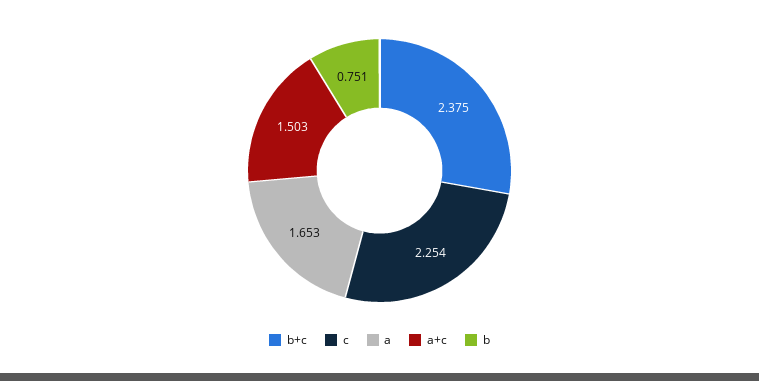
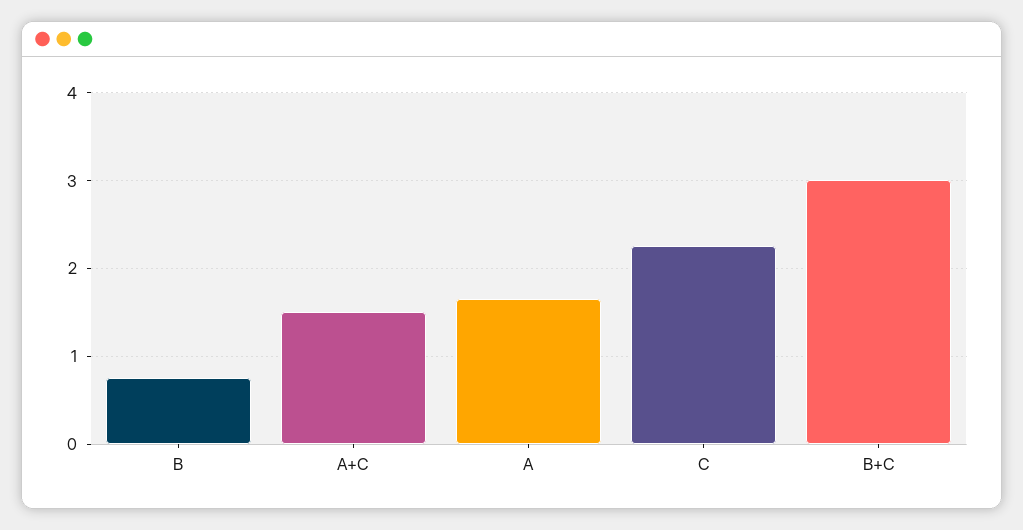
  {
-   "b+c": 2.375,
+   "b+c": 3,
    "c": 2.254,
    "a": 1.653,
    "a+c": 1.503,
    "b": 0.751
  }

